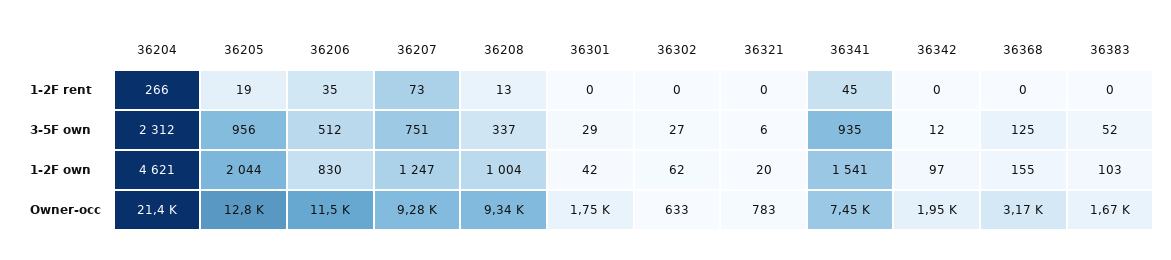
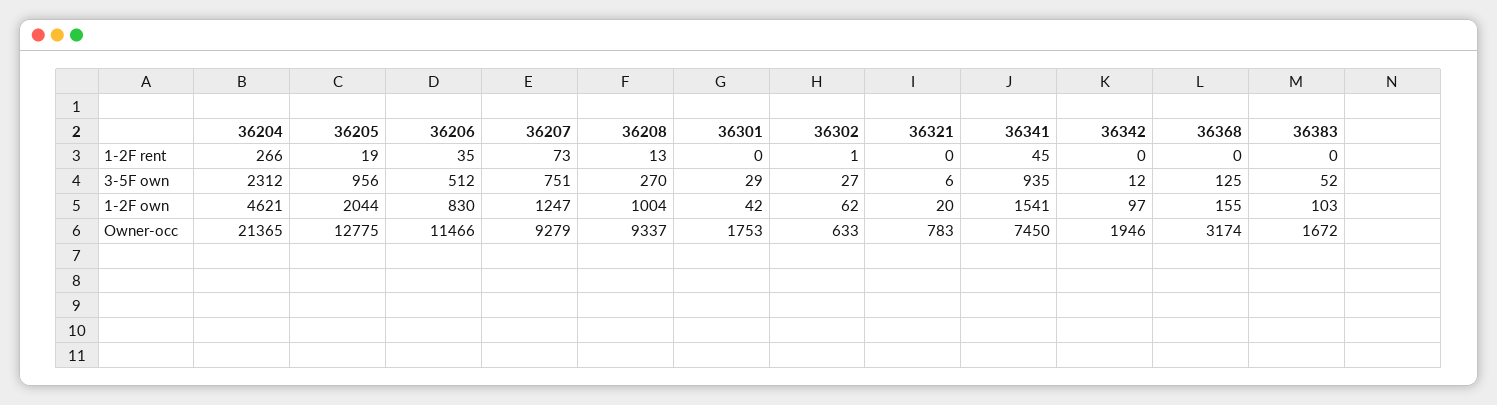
  {
    "36204": {
      "1-2F rent": 266,
      "3-5F own": 2312,
      "1-2F own": 4621,
      "Owner-occ": 21365
    },
    "36205": {
      "1-2F rent": 19,
      "3-5F own": 956,
      "1-2F own": 2044,
      "Owner-occ": 12775
    },
    "36206": {
      "1-2F rent": 35,
      "3-5F own": 512,
      "1-2F own": 830,
      "Owner-occ": 11466
    },
    "36207": {
      "1-2F rent": 73,
      "3-5F own": 751,
      "1-2F own": 1247,
      "Owner-occ": 9279
    },
    "36208": {
      "1-2F rent": 13,
-     "3-5F own": 337,
+     "3-5F own": 270,
      "1-2F own": 1004,
      "Owner-occ": 9337
    },
    "36301": {
      "1-2F rent": 0,
      "3-5F own": 29,
      "1-2F own": 42,
      "Owner-occ": 1753
    },
    "36302": {
-     "1-2F rent": 0,
+     "1-2F rent": 1,
      "3-5F own": 27,
      "1-2F own": 62,
      "Owner-occ": 633
    },
    "36321": {
      "1-2F rent": 0,
      "3-5F own": 6,
      "1-2F own": 20,
      "Owner-occ": 783
    },
    "36341": {
      "1-2F rent": 45,
      "3-5F own": 935,
      "1-2F own": 1541,
      "Owner-occ": 7450
    },
    "36342": {
      "1-2F rent": 0,
      "3-5F own": 12,
      "1-2F own": 97,
      "Owner-occ": 1946
    },
    "36368": {
      "1-2F rent": 0,
      "3-5F own": 125,
      "1-2F own": 155,
      "Owner-occ": 3174
    },
    "36383": {
      "1-2F rent": 0,
      "3-5F own": 52,
      "1-2F own": 103,
      "Owner-occ": 1672
    }
  }

